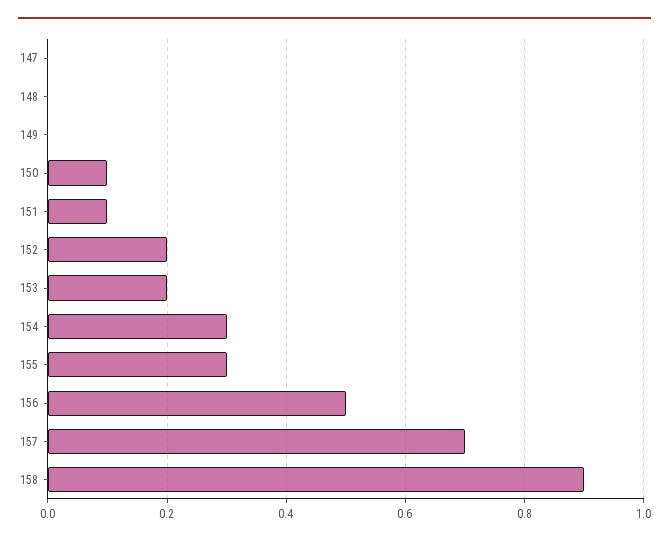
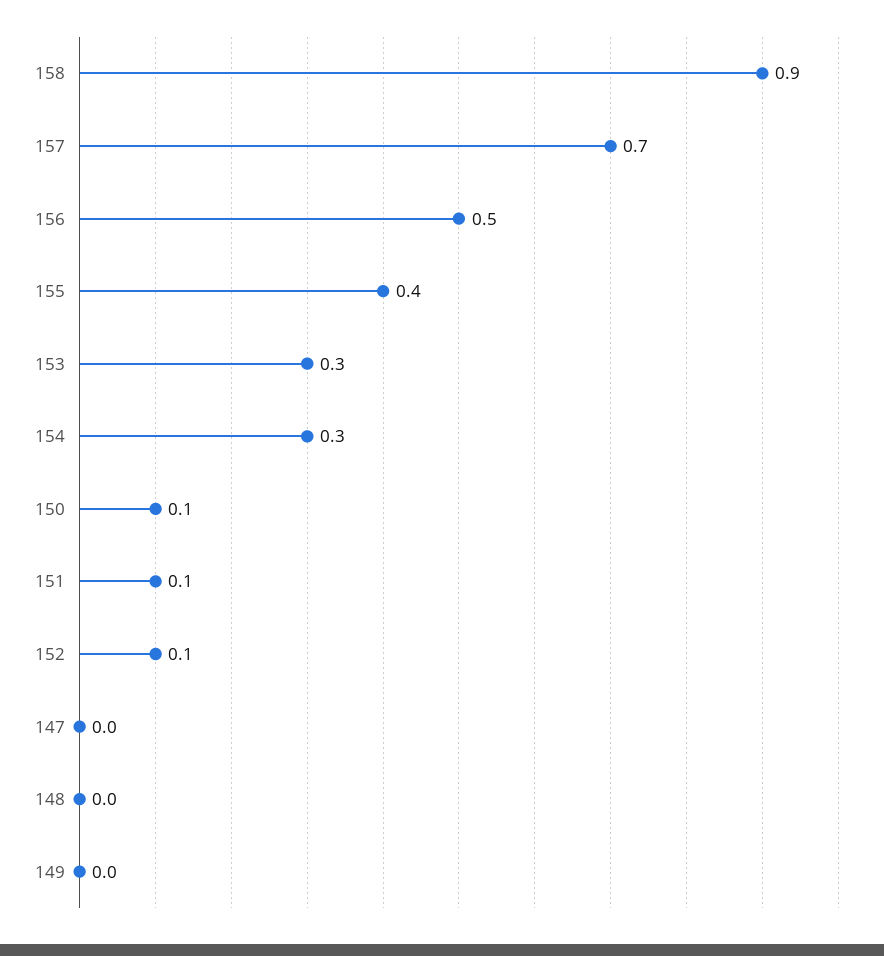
  {
    "147": 0,
    "148": 0,
    "149": 0,
    "150": 0.1,
    "151": 0.1,
-   "152": 0.2,
+   "152": 0.1,
-   "153": 0.2,
+   "153": 0.3,
    "154": 0.3,
-   "155": 0.3,
+   "155": 0.4,
    "156": 0.5,
    "157": 0.7,
    "158": 0.9
  }

